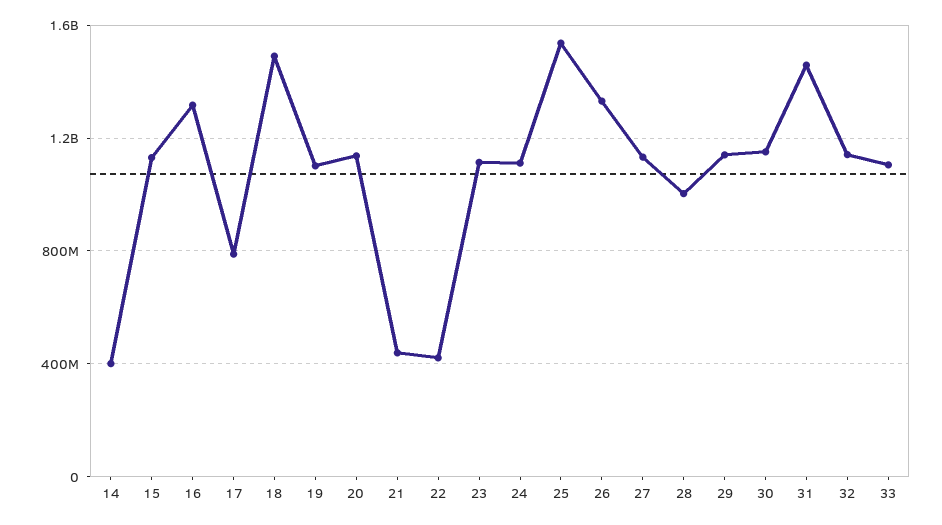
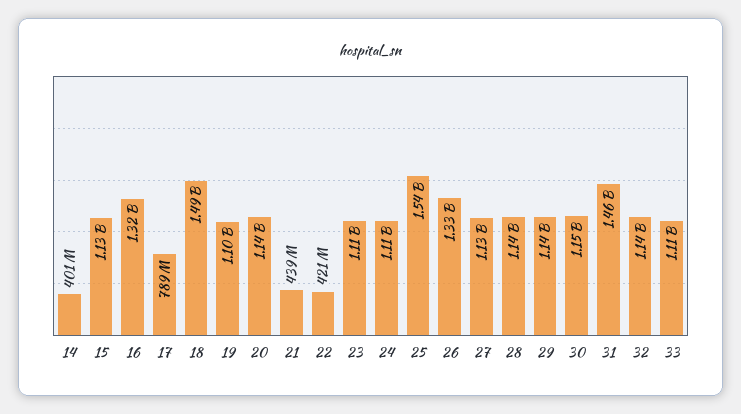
  {
    "14": 401000000,
    "15": 1130000000,
    "16": 1320000000,
    "17": 789000000,
    "18": 1490000000,
    "19": 1100000000,
    "20": 1140000000,
    "21": 439000000,
    "22": 421000000,
    "23": 1110000000,
    "24": 1110000000,
    "25": 1540000000,
    "26": 1330000000,
    "27": 1130000000,
-   "28": 1000000000,
+   "28": 1140000000,
    "29": 1140000000,
    "30": 1150000000,
    "31": 1460000000,
    "32": 1140000000,
    "33": 1110000000
  }

